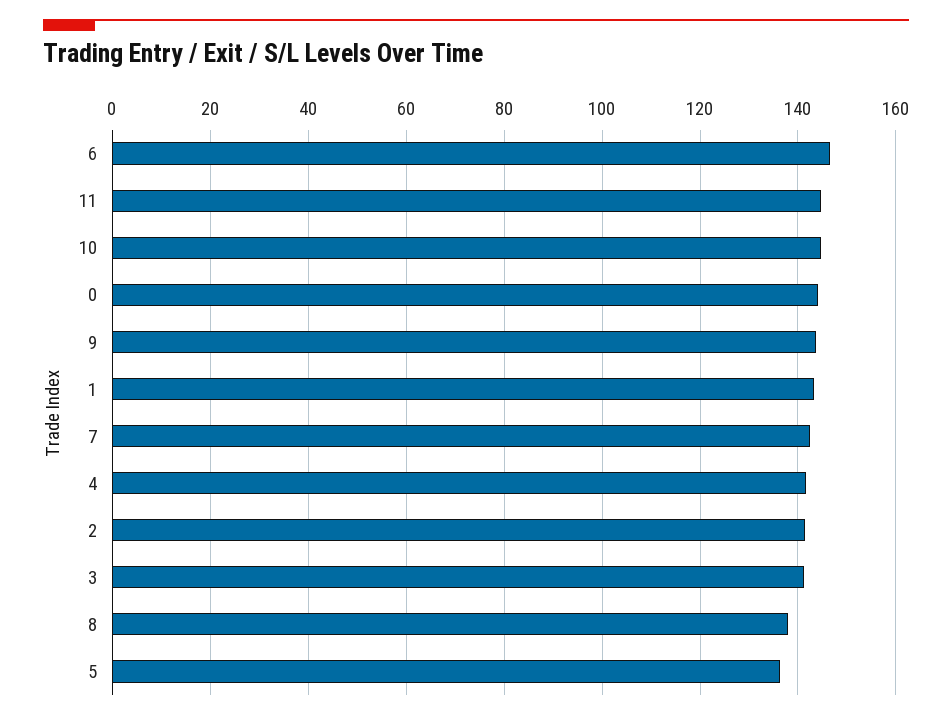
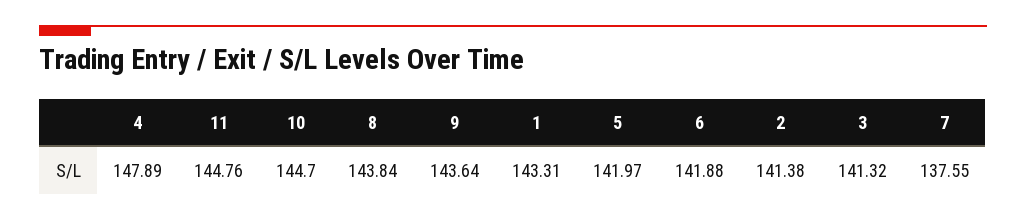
  {
-   "6": 146,
+   "6": 141.88,
    "11": 144.76,
    "10": 144.7,
-   "0": 144,
    "9": 143.64,
    "1": 143.31,
-   "7": 142,
+   "7": 137.55,
-   "4": 142,
+   "4": 147.89,
    "2": 141.38,
    "3": 141.32,
-   "8": 138,
+   "8": 143.84,
-   "5": 136
+   "5": 141.97
  }

